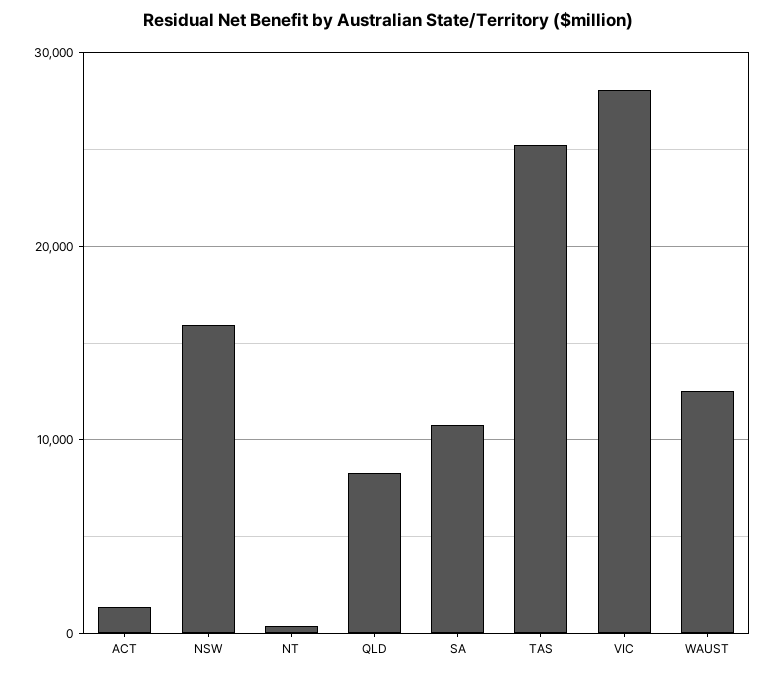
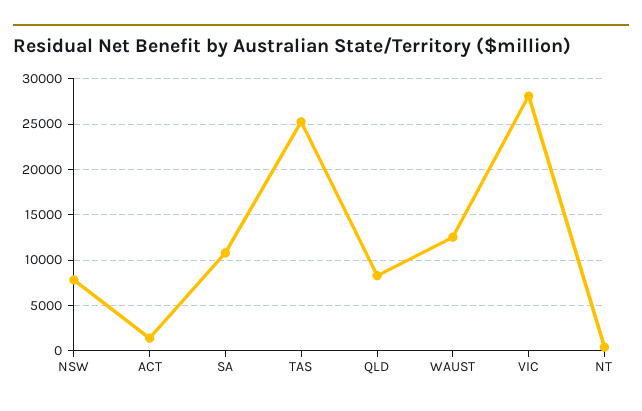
  {
    "ACT": 1000,
-   "NSW": 16000,
+   "NSW": 8000,
    "NT": 0,
    "QLD": 8000,
    "SA": 11000,
    "TAS": 25000,
    "VIC": 28000,
    "WAUST": 13000
  }

